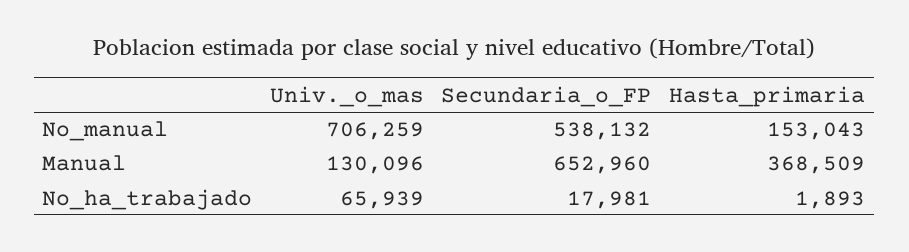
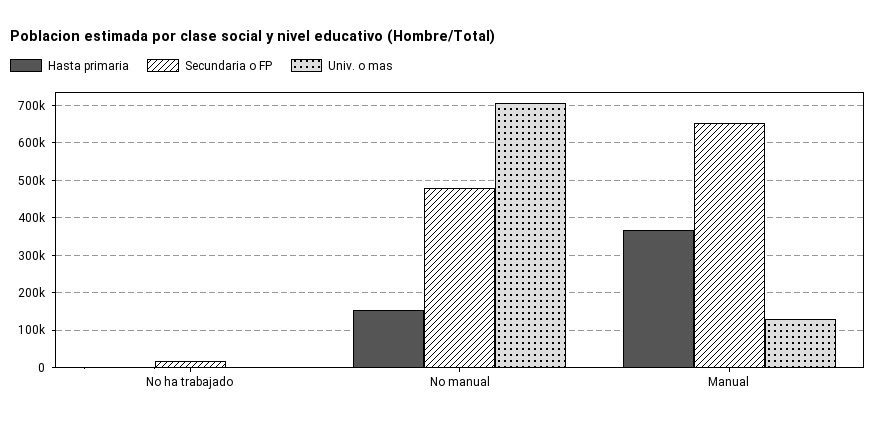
  {
    "Univ._o_mas": {
      "No_manual": 706259,
      "Manual": 130096,
-     "No_ha_trabajado": 65939
+     "No_ha_trabajado": 0
    },
    "Secundaria_o_FP": {
-     "No_manual": 538132,
+     "No_manual": 480000,
      "Manual": 652960,
      "No_ha_trabajado": 17981
    },
    "Hasta_primaria": {
      "No_manual": 153043,
      "Manual": 368509,
      "No_ha_trabajado": 1893
    }
  }

